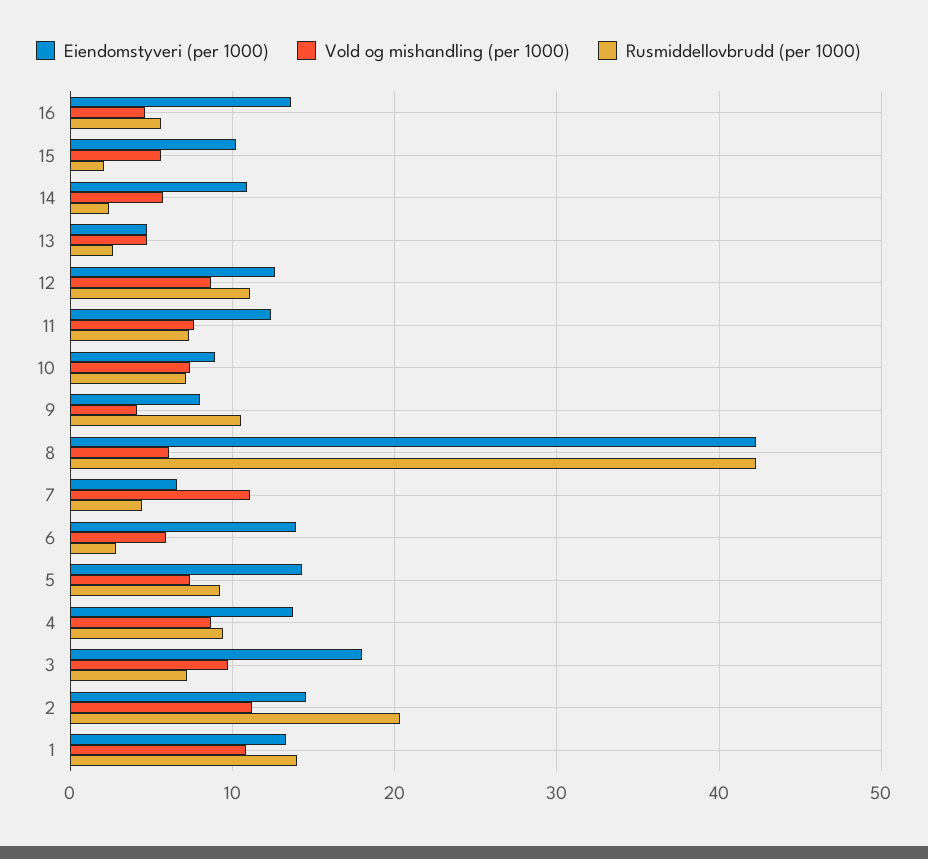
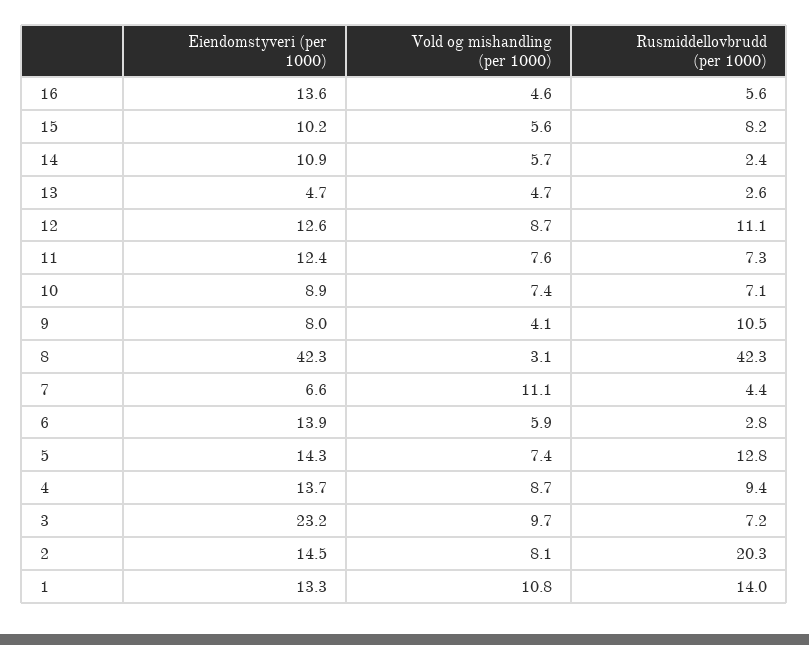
  {
    "Eiendomstyveri (per 1000)": {
      "16": 13.6,
      "15": 10.2,
      "14": 10.9,
      "13": 4.7,
      "12": 12.6,
      "11": 12.4,
      "10": 8.9,
      "9": 8,
      "8": 42.3,
      "7": 6.6,
      "6": 13.9,
      "5": 14.3,
      "4": 13.7,
-     "3": 18,
+     "3": 23.2,
      "2": 14.5,
      "1": 13.3
    },
    "Vold og mishandling (per 1000)": {
      "16": 4.6,
      "15": 5.6,
      "14": 5.7,
      "13": 4.7,
      "12": 8.7,
      "11": 7.6,
      "10": 7.4,
      "9": 4.1,
-     "8": 6,
+     "8": 3.1,
      "7": 11.1,
      "6": 5.9,
      "5": 7.4,
      "4": 8.7,
      "3": 9.7,
-     "2": 11,
+     "2": 8.1,
      "1": 10.8
    },
    "Rusmiddellovbrudd (per 1000)": {
      "16": 5.6,
-     "15": 2,
+     "15": 8.2,
      "14": 2.4,
      "13": 2.6,
      "12": 11.1,
      "11": 7.3,
      "10": 7.1,
      "9": 10.5,
      "8": 42.3,
      "7": 4.4,
      "6": 2.8,
-     "5": 9,
+     "5": 12.8,
      "4": 9.4,
      "3": 7.2,
      "2": 20.3,
      "1": 14
    }
  }

